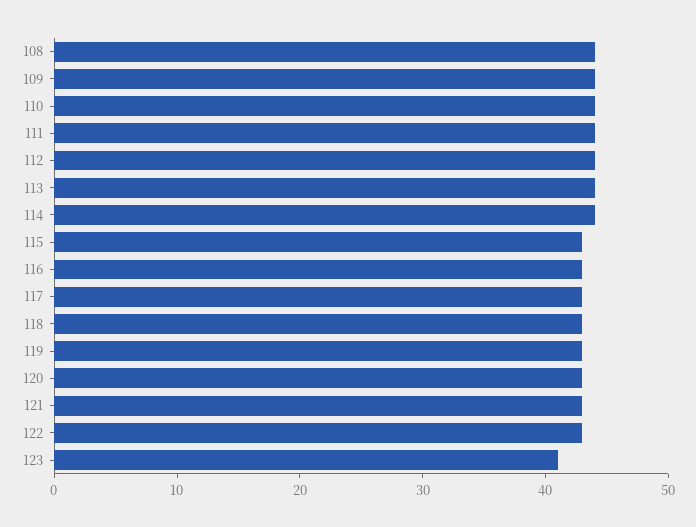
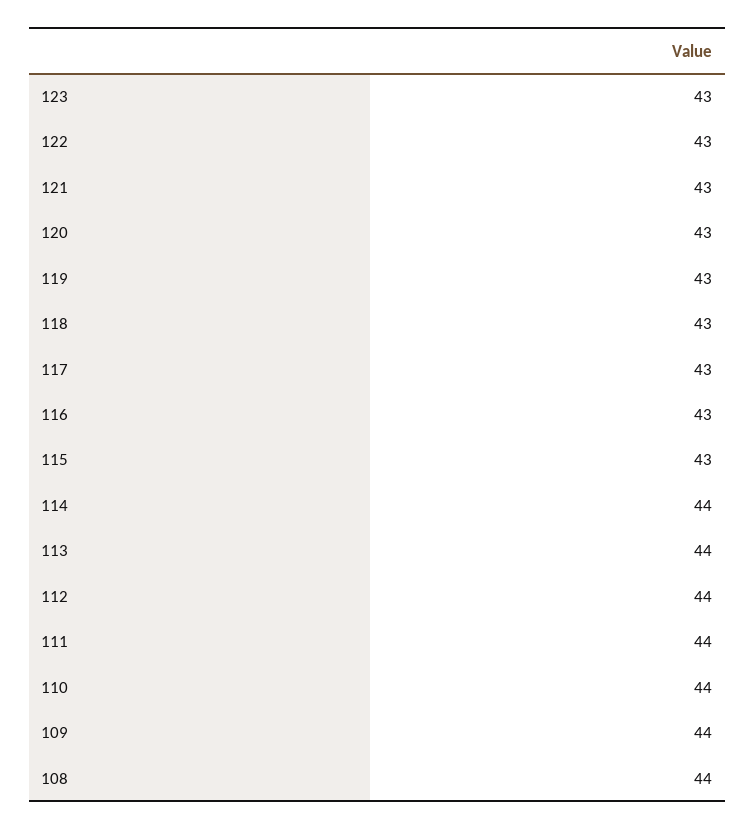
  {
    "108": 44,
    "109": 44,
    "110": 44,
    "111": 44,
    "112": 44,
    "113": 44,
    "114": 44,
    "115": 43,
    "116": 43,
    "117": 43,
    "118": 43,
    "119": 43,
    "120": 43,
    "121": 43,
    "122": 43,
-   "123": 41
+   "123": 43
  }

